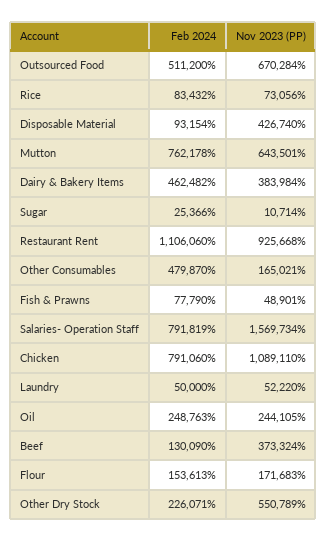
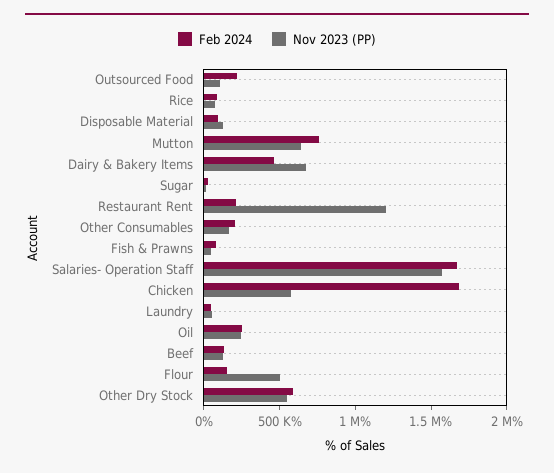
  {
    "Feb 2024": {
-     "Outsourced Food": 511200,
+     "Outsourced Food": 200000,
      "Rice": 83432,
      "Disposable Material": 93154,
      "Mutton": 762178,
      "Dairy & Bakery Items": 462482,
      "Sugar": 25366,
-     "Restaurant Rent": 1106060,
+     "Restaurant Rent": 200000,
-     "Other Consumables": 479870,
+     "Other Consumables": 200000,
      "Fish & Prawns": 77790,
-     "Salaries- Operation Staff": 791819,
+     "Salaries- Operation Staff": 1700000,
-     "Chicken": 791060,
+     "Chicken": 1700000,
      "Laundry": 50000,
      "Oil": 248763,
      "Beef": 130090,
      "Flour": 153613,
-     "Other Dry Stock": 226071
+     "Other Dry Stock": 600000
    },
    "Nov 2023 (PP)": {
-     "Outsourced Food": 670284,
+     "Outsourced Food": 100000,
      "Rice": 73056,
-     "Disposable Material": 426740,
+     "Disposable Material": 100000,
      "Mutton": 643501,
-     "Dairy & Bakery Items": 383984,
+     "Dairy & Bakery Items": 700000,
      "Sugar": 10714,
-     "Restaurant Rent": 925668,
+     "Restaurant Rent": 1200000,
      "Other Consumables": 165021,
      "Fish & Prawns": 48901,
      "Salaries- Operation Staff": 1569734,
-     "Chicken": 1089110,
+     "Chicken": 600000,
      "Laundry": 52220,
      "Oil": 244105,
-     "Beef": 373324,
+     "Beef": 100000,
-     "Flour": 171683,
+     "Flour": 500000,
      "Other Dry Stock": 550789
    }
  }

